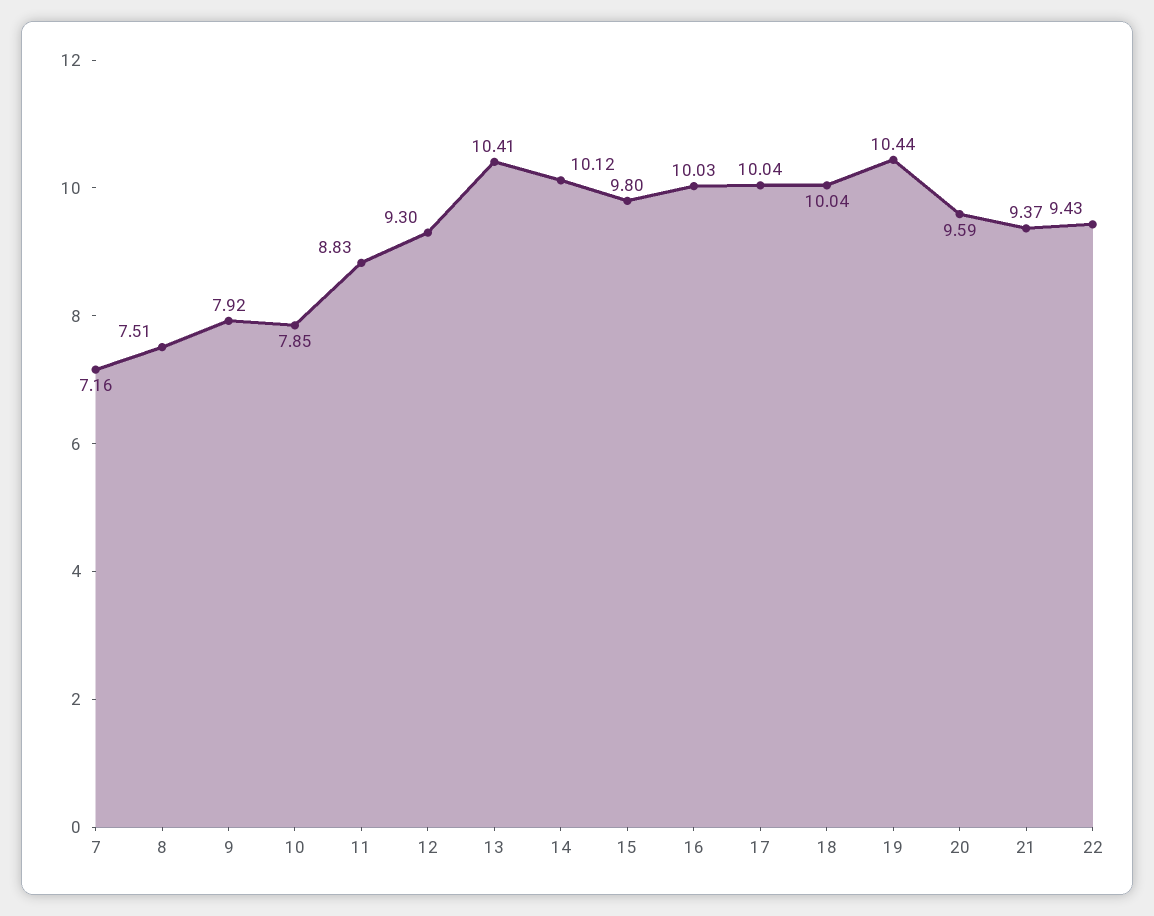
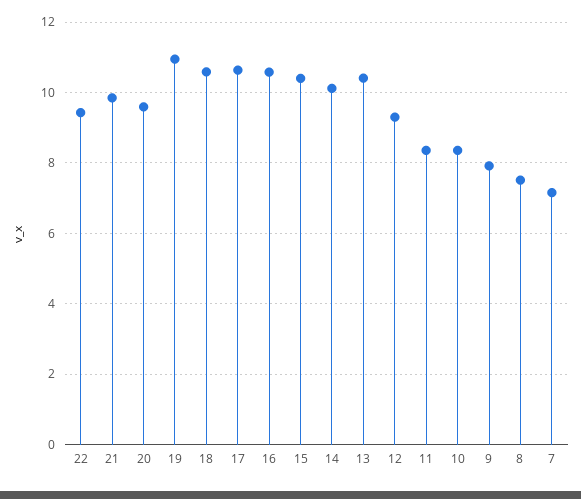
  {
    "7": 7.16,
    "8": 7.51,
    "9": 7.92,
-   "10": 7.85,
+   "10": 8.4,
-   "11": 8.83,
+   "11": 8.4,
    "12": 9.3,
    "13": 10.41,
    "14": 10.12,
-   "15": 9.8,
+   "15": 10.4,
-   "16": 10.03,
+   "16": 10.6,
-   "17": 10.04,
+   "17": 10.6,
-   "18": 10.04,
+   "18": 10.6,
-   "19": 10.44,
+   "19": 11,
    "20": 9.59,
-   "21": 9.37,
+   "21": 9.8,
    "22": 9.43
  }

